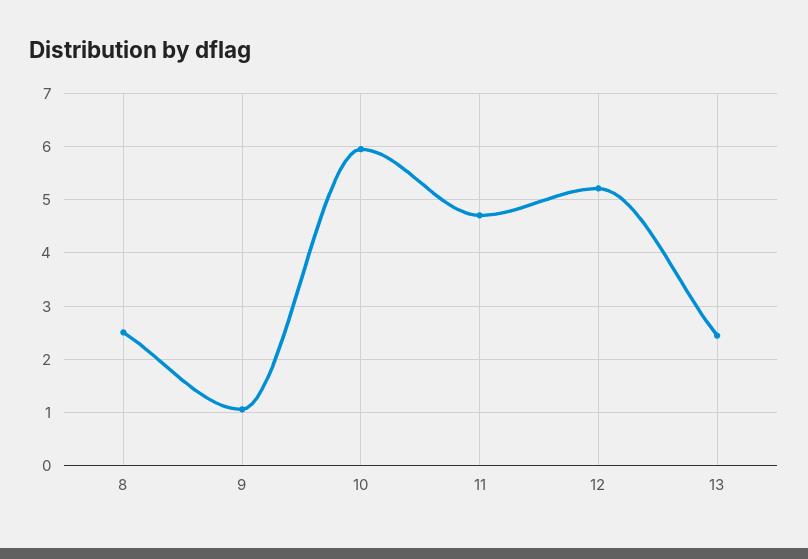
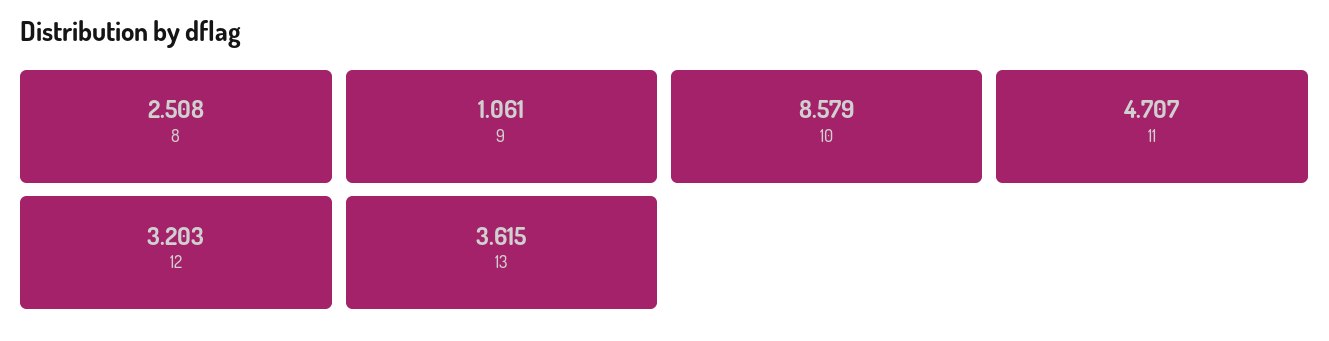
  {
    "8": 2.508,
    "9": 1.061,
-   "10": 6,
+   "10": 8.579,
    "11": 4.707,
-   "12": 5.2,
+   "12": 3.203,
-   "13": 2.4
+   "13": 3.615
  }

